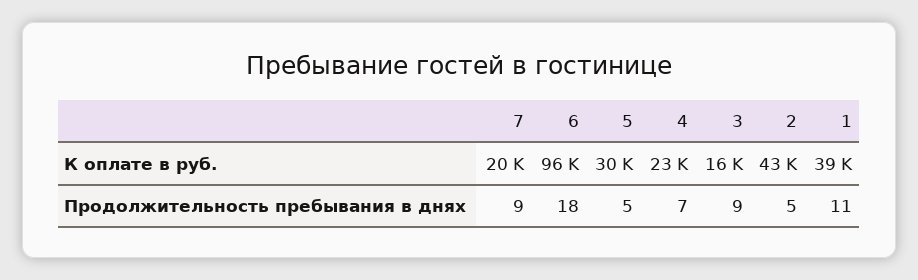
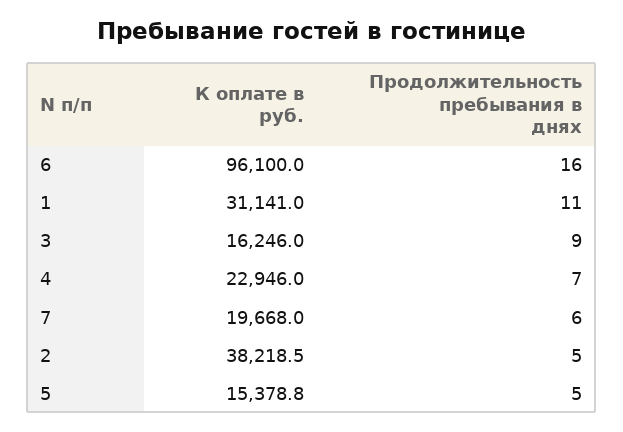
  {
    "7": {
      "К оплате в руб.": 19668,
-     "Продолжительность пребывания в днях": 9
+     "Продолжительность пребывания в днях": 6
    },
    "6": {
      "К оплате в руб.": 96100,
-     "Продолжительность пребывания в днях": 18
+     "Продолжительность пребывания в днях": 16
    },
    "5": {
-     "К оплате в руб.": 30000,
+     "К оплате в руб.": 15378.8,
      "Продолжительность пребывания в днях": 5
    },
    "4": {
      "К оплате в руб.": 22946,
      "Продолжительность пребывания в днях": 7
    },
    "3": {
      "К оплате в руб.": 16246,
      "Продолжительность пребывания в днях": 9
    },
    "2": {
-     "К оплате в руб.": 43000,
+     "К оплате в руб.": 38218.5,
      "Продолжительность пребывания в днях": 5
    },
    "1": {
-     "К оплате в руб.": 39000,
+     "К оплате в руб.": 31141,
      "Продолжительность пребывания в днях": 11
    }
  }

